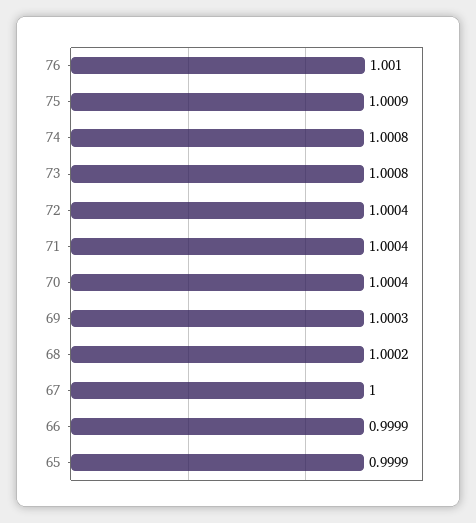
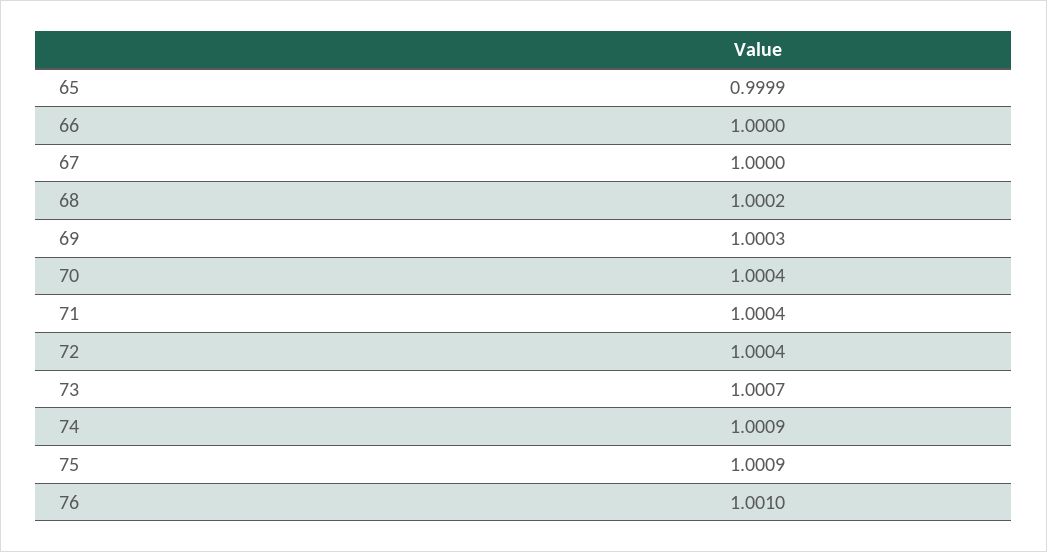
  {
    "76": 1.001,
    "75": 1.0009,
-   "74": 1.0008,
+   "74": 1.0009,
-   "73": 1.0008,
+   "73": 1.0007,
    "72": 1.0004,
    "71": 1.0004,
    "70": 1.0004,
    "69": 1.0003,
    "68": 1.0002,
    "67": 1,
-   "66": 0.9999,
+   "66": 1,
    "65": 0.9999
  }

